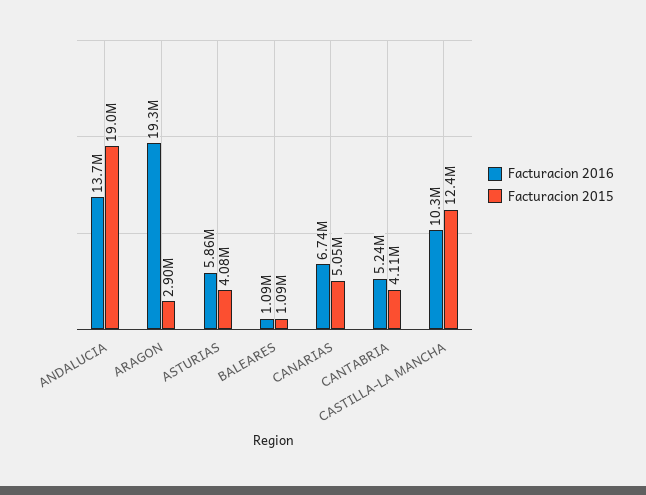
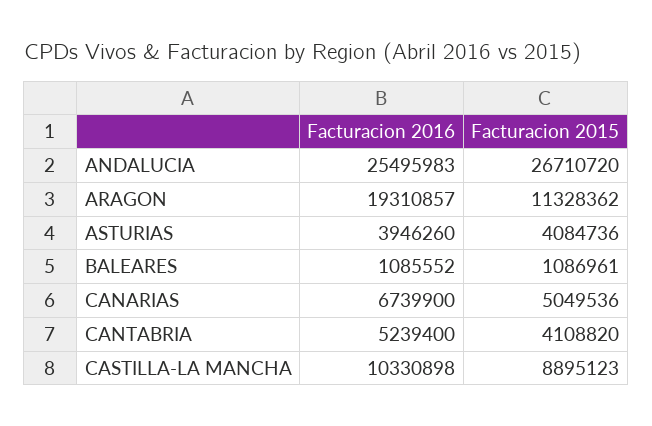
  {
    "Facturacion 2016": {
-     "ANDALUCIA": 13700000,
+     "ANDALUCIA": 25495983,
      "ARAGON": 19310857,
-     "ASTURIAS": 5860000,
+     "ASTURIAS": 3946260,
      "BALEARES": 1085552,
      "CANARIAS": 6739900,
      "CANTABRIA": 5239400,
      "CASTILLA-LA MANCHA": 10330898
    },
    "Facturacion 2015": {
-     "ANDALUCIA": 19000000,
+     "ANDALUCIA": 26710720,
-     "ARAGON": 2900000,
+     "ARAGON": 11328362,
      "ASTURIAS": 4084736,
      "BALEARES": 1086961,
      "CANARIAS": 5049536,
      "CANTABRIA": 4108820,
-     "CASTILLA-LA MANCHA": 12400000
+     "CASTILLA-LA MANCHA": 8895123
    }
  }

